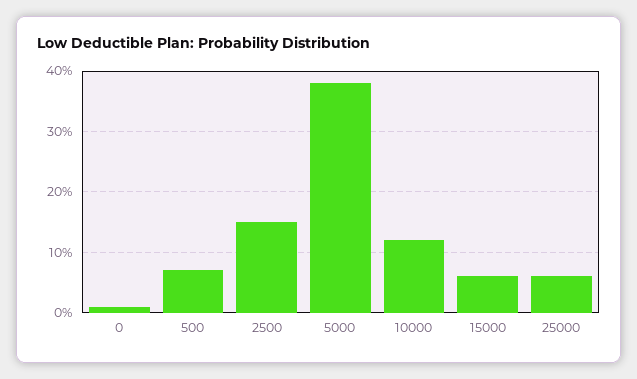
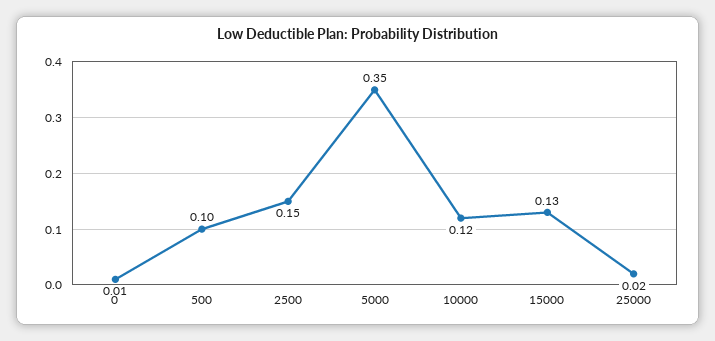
  {
    "0": 0.01,
-   "500": 0.07,
+   "500": 0.1,
    "2500": 0.15,
-   "5000": 0.38,
+   "5000": 0.35,
    "10000": 0.12,
-   "15000": 0.06,
+   "15000": 0.13,
-   "25000": 0.06
+   "25000": 0.02
  }

